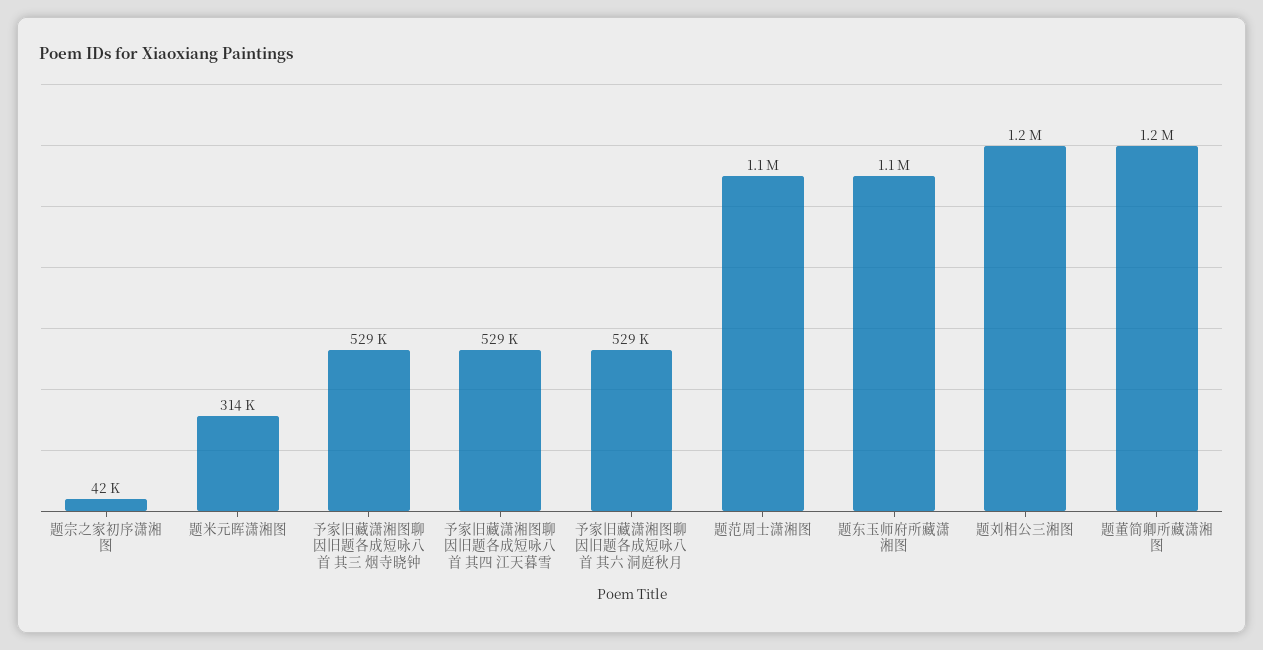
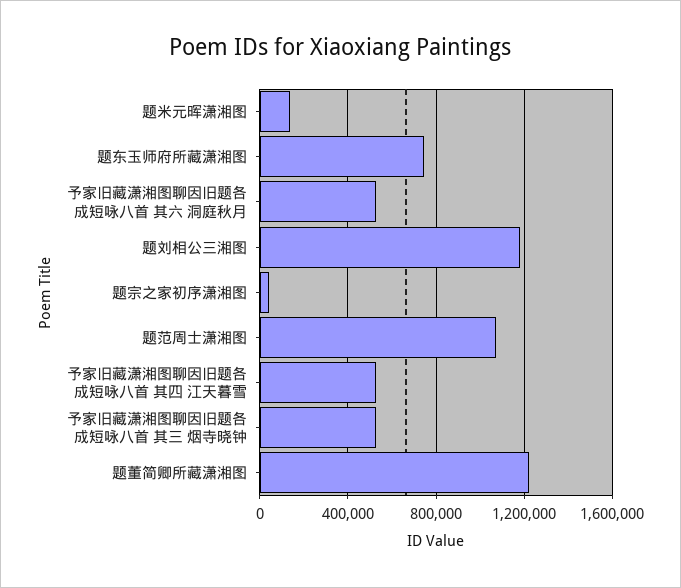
  {
    "题宗之家初序潇湘图": 42000,
-   "题米元晖潇湘图": 314000,
+   "题米元晖潇湘图": 150000,
    "予家旧藏潇湘图聊因旧题各成短咏八首 其三 烟寺晓钟": 529000,
    "予家旧藏潇湘图聊因旧题各成短咏八首 其四 江天暮雪": 529000,
    "予家旧藏潇湘图聊因旧题各成短咏八首 其六 洞庭秋月": 529000,
    "题范周士潇湘图": 1100000,
-   "题东玉师府所藏潇湘图": 1100000,
+   "题东玉师府所藏潇湘图": 750000,
    "题刘相公三湘图": 1200000,
    "题董简卿所藏潇湘图": 1200000
  }

